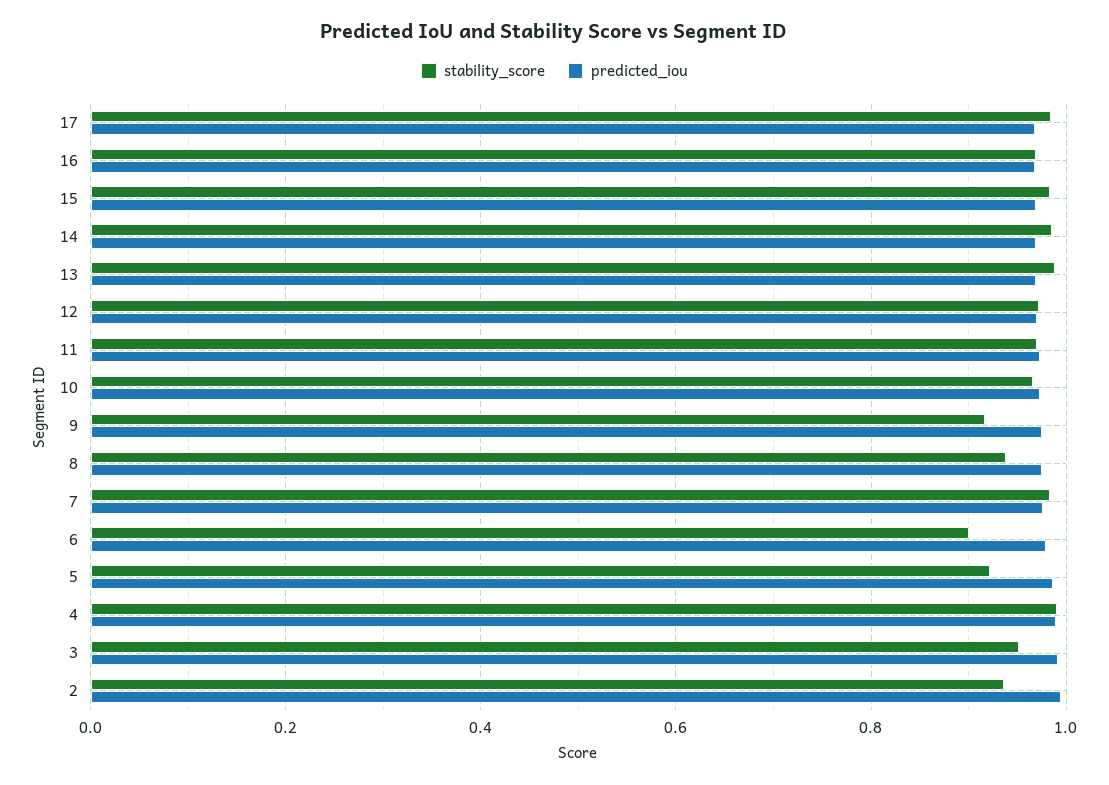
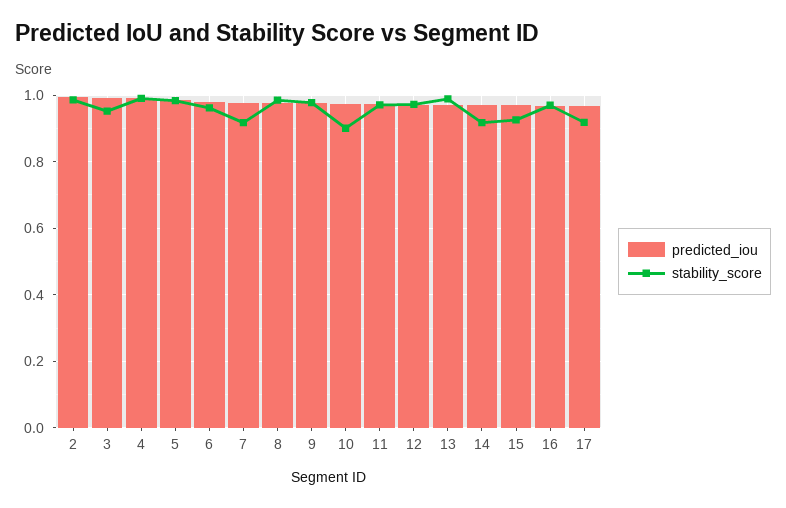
  {
    "stability_score": {
-     "17": 0.98,
+     "17": 0.92,
      "16": 0.96,
-     "15": 0.98,
+     "15": 0.92,
-     "14": 0.98,
+     "14": 0.92,
      "13": 0.98,
      "12": 0.98,
      "11": 0.98,
-     "10": 0.96,
+     "10": 0.9,
-     "9": 0.92,
+     "9": 0.98,
-     "8": 0.94,
+     "8": 0.98,
-     "7": 0.98,
+     "7": 0.92,
-     "6": 0.9,
+     "6": 0.96,
-     "5": 0.92,
+     "5": 0.98,
      "4": 1,
      "3": 0.96,
-     "2": 0.94
+     "2": 0.98
    },
    "predicted_iou": {
      "17": 0.96,
      "16": 0.96,
      "15": 0.96,
      "14": 0.96,
      "13": 0.96,
      "12": 0.98,
      "11": 0.98,
      "10": 0.98,
      "9": 0.98,
      "8": 0.98,
      "7": 0.98,
      "6": 0.98,
      "5": 0.98,
      "4": 1,
      "3": 1,
      "2": 1
    }
  }

